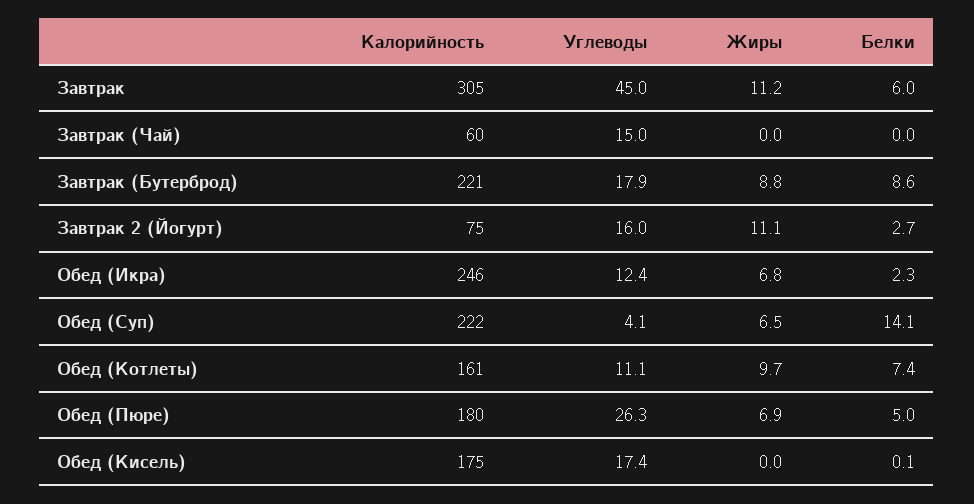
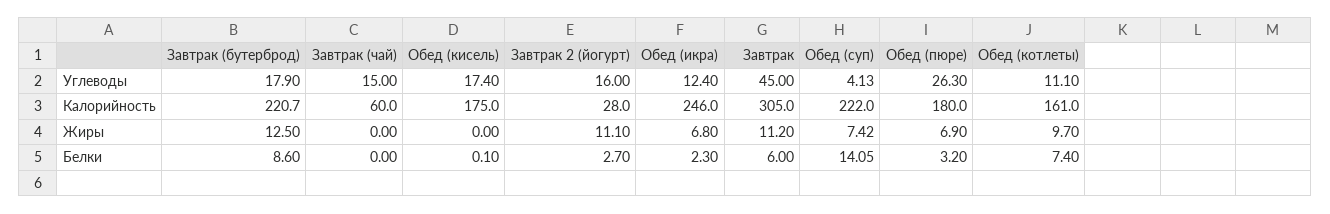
  {
    "Калорийность": {
      "Завтрак": 305,
      "Завтрак (Чай)": 60,
      "Завтрак (Бутерброд)": 220.7,
-     "Завтрак 2 (Йогурт)": 75,
+     "Завтрак 2 (Йогурт)": 28,
      "Обед (Икра)": 246,
      "Обед (Суп)": 222,
      "Обед (Котлеты)": 161,
      "Обед (Пюре)": 180,
      "Обед (Кисель)": 175
    },
    "Углеводы": {
      "Завтрак": 45,
      "Завтрак (Чай)": 15,
      "Завтрак (Бутерброд)": 17.9,
      "Завтрак 2 (Йогурт)": 16,
      "Обед (Икра)": 12.4,
      "Обед (Суп)": 4.13,
      "Обед (Котлеты)": 11.1,
      "Обед (Пюре)": 26.3,
      "Обед (Кисель)": 17.4
    },
    "Жиры": {
      "Завтрак": 11.2,
      "Завтрак (Чай)": 0,
-     "Завтрак (Бутерброд)": 8.8,
+     "Завтрак (Бутерброд)": 12.5,
      "Завтрак 2 (Йогурт)": 11.1,
      "Обед (Икра)": 6.8,
-     "Обед (Суп)": 6.5,
+     "Обед (Суп)": 7.42,
      "Обед (Котлеты)": 9.7,
      "Обед (Пюре)": 6.9,
      "Обед (Кисель)": 0
    },
    "Белки": {
      "Завтрак": 6,
      "Завтрак (Чай)": 0,
      "Завтрак (Бутерброд)": 8.6,
      "Завтрак 2 (Йогурт)": 2.7,
      "Обед (Икра)": 2.3,
      "Обед (Суп)": 14.05,
      "Обед (Котлеты)": 7.4,
-     "Обед (Пюре)": 5,
+     "Обед (Пюре)": 3.2,
      "Обед (Кисель)": 0.1
    }
  }

